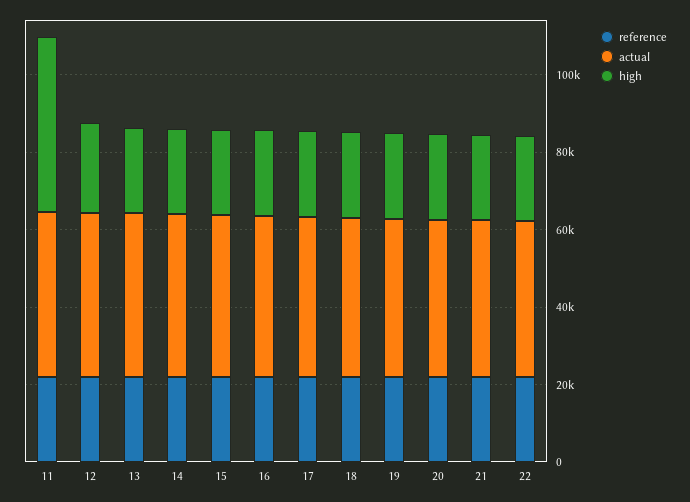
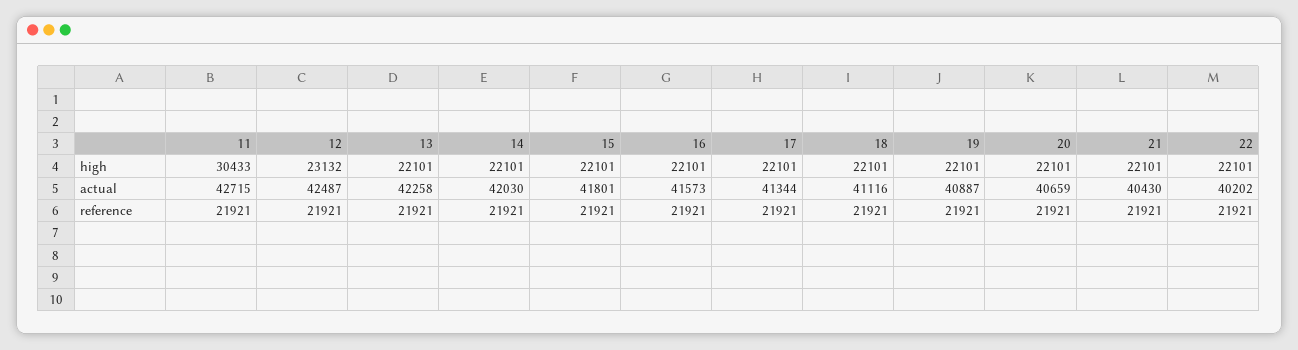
  {
    "reference": {
      "11": 21921,
      "12": 21921,
      "13": 21921,
      "14": 21921,
      "15": 21921,
      "16": 21921,
      "17": 21921,
      "18": 21921,
      "19": 21921,
      "20": 21921,
      "21": 21921,
      "22": 21921
    },
    "actual": {
      "11": 42715,
      "12": 42487,
      "13": 42258,
      "14": 42030,
      "15": 41801,
      "16": 41573,
      "17": 41344,
      "18": 41116,
      "19": 40887,
      "20": 40659,
      "21": 40430,
      "22": 40202
    },
    "high": {
-     "11": 45000,
+     "11": 30433,
      "12": 23132,
      "13": 22101,
      "14": 22101,
      "15": 22101,
      "16": 22101,
      "17": 22101,
      "18": 22101,
      "19": 22101,
      "20": 22101,
      "21": 22101,
      "22": 22101
    }
  }

